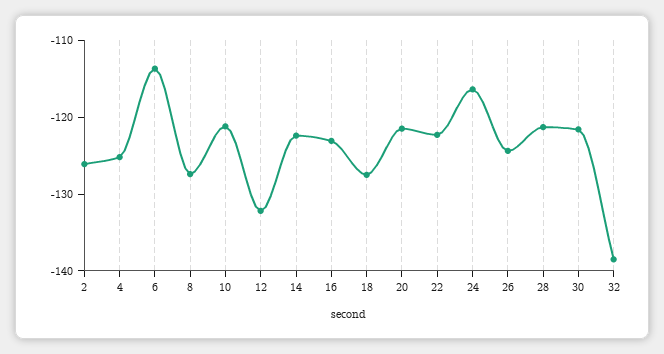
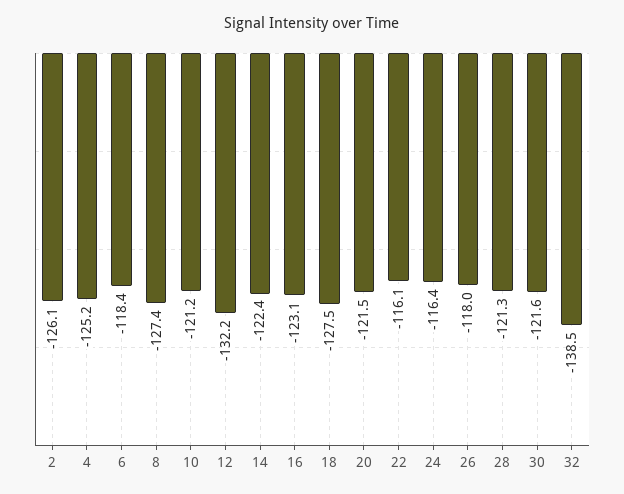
  {
    "2": -126.1,
    "4": -125.2,
-   "6": -114,
+   "6": -118.4,
    "8": -127.4,
    "10": -121.2,
    "12": -132.2,
    "14": -122.4,
    "16": -123.1,
    "18": -127.5,
    "20": -121.5,
-   "22": -122,
+   "22": -116.1,
    "24": -116.4,
-   "26": -124,
+   "26": -118,
    "28": -121.3,
    "30": -121.6,
    "32": -138.5
  }

